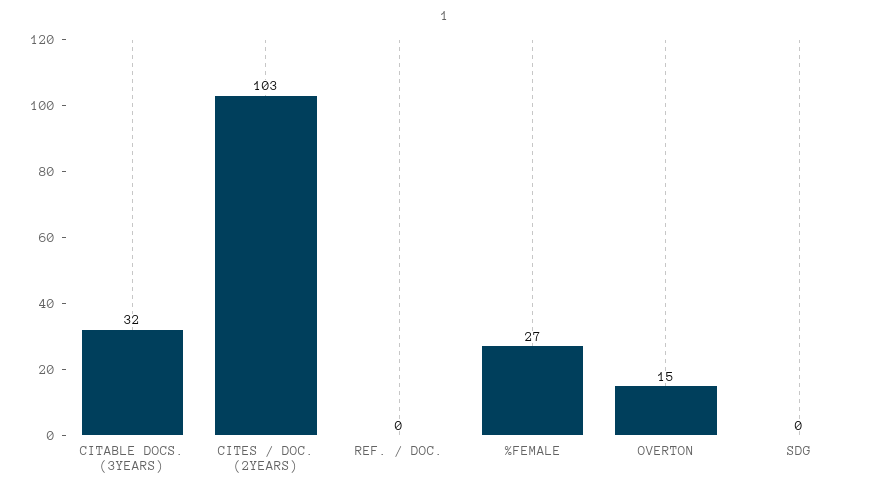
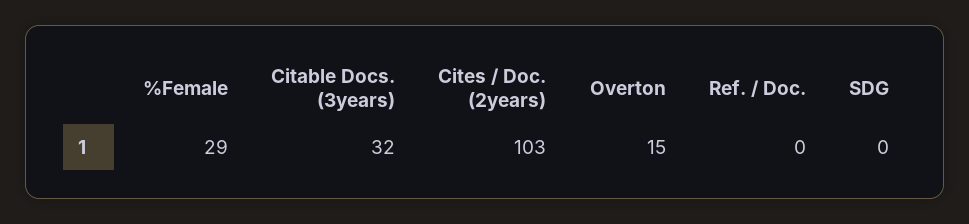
  {
    "CITABLE DOCS. (3YEARS)": 32,
    "CITES / DOC. (2YEARS)": 103,
    "REF. / DOC.": 0,
-   "%FEMALE": 27,
+   "%FEMALE": 29,
    "OVERTON": 15,
    "SDG": 0
  }

